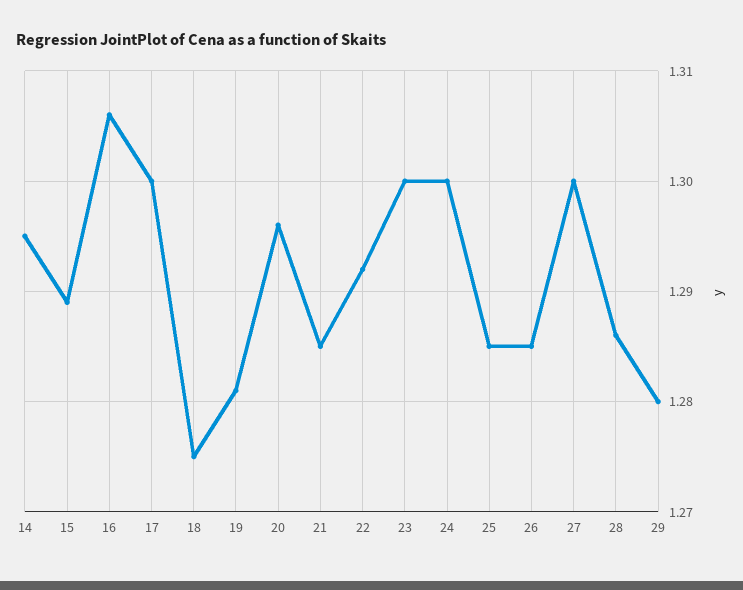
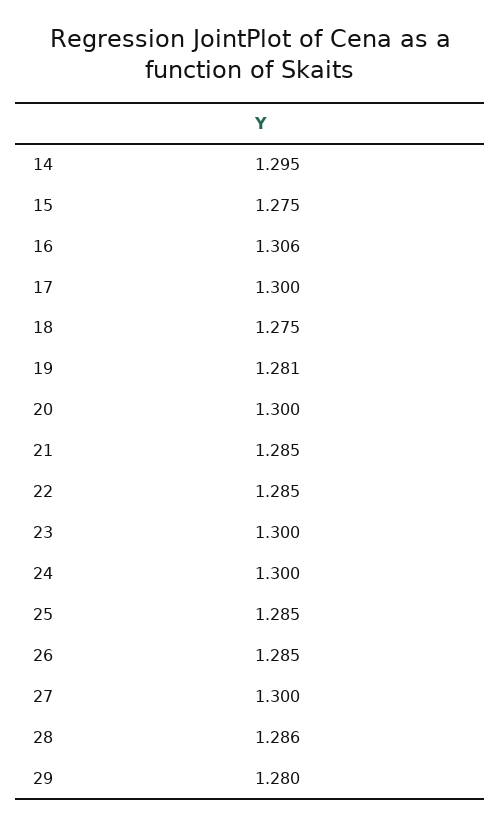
  {
    "14": 1.295,
-   "15": 1.289,
+   "15": 1.275,
    "16": 1.306,
    "17": 1.3,
    "18": 1.275,
    "19": 1.281,
-   "20": 1.296,
+   "20": 1.3,
    "21": 1.285,
-   "22": 1.292,
+   "22": 1.285,
    "23": 1.3,
    "24": 1.3,
    "25": 1.285,
    "26": 1.285,
    "27": 1.3,
    "28": 1.286,
    "29": 1.28
  }

